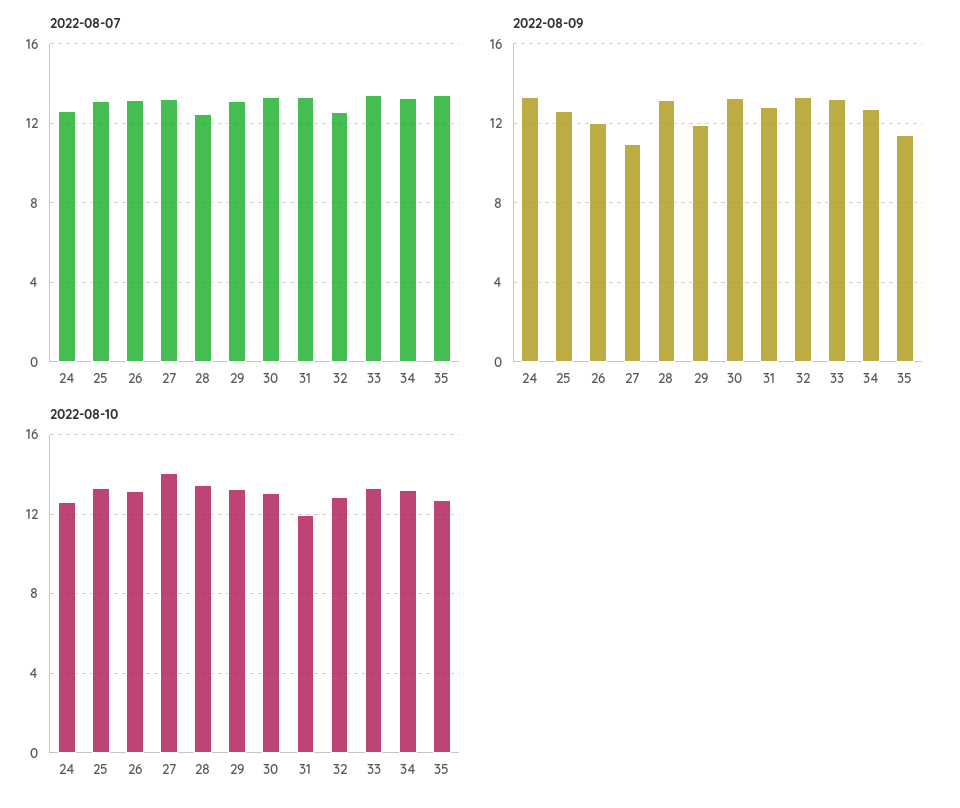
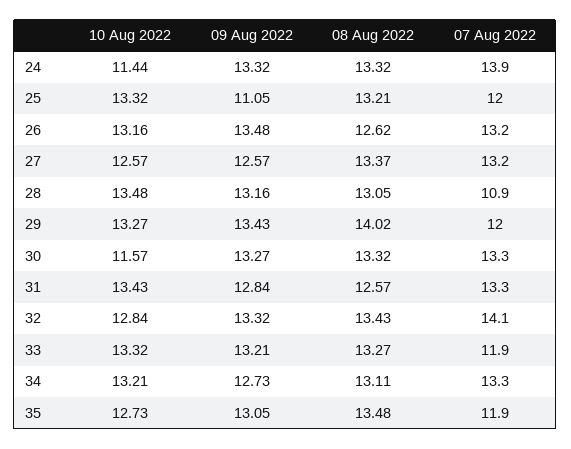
  {
    "2022-08-07": {
-     "24": 12.5,
+     "24": 13.9,
-     "25": 13,
+     "25": 12,
      "26": 13.2,
      "27": 13.2,
-     "28": 12.5,
+     "28": 10.9,
-     "29": 13,
+     "29": 12,
      "30": 13.3,
      "31": 13.3,
-     "32": 12.5,
+     "32": 14.1,
-     "33": 13.5,
+     "33": 11.9,
      "34": 13.3,
-     "35": 13.5
+     "35": 11.9
    },
    "2022-08-09": {
      "24": 13.32,
-     "25": 12.5,
+     "25": 11.05,
-     "26": 12,
+     "26": 13.48,
-     "27": 11,
+     "27": 12.57,
      "28": 13.16,
-     "29": 12,
+     "29": 13.43,
      "30": 13.27,
      "31": 12.84,
      "32": 13.32,
      "33": 13.21,
      "34": 12.73,
-     "35": 11.5
+     "35": 13.05
    },
    "2022-08-10": {
-     "24": 12.5,
+     "24": 11.44,
      "25": 13.32,
      "26": 13.16,
-     "27": 14,
+     "27": 12.57,
      "28": 13.48,
      "29": 13.27,
-     "30": 13,
+     "30": 11.57,
-     "31": 12,
+     "31": 13.43,
      "32": 12.84,
      "33": 13.32,
      "34": 13.21,
      "35": 12.73
-   }
+   },
+   "08 Aug 2022": {
+     "24": 13.32,
+     "25": 13.21,
+     "26": 12.62,
+     "27": 13.37,
+     "28": 13.05,
+     "29": 14.02,
+     "30": 13.32,
+     "31": 12.57,
+     "32": 13.43,
+     "33": 13.27,
+     "34": 13.11,
+     "35": 13.48
+   }
  }

